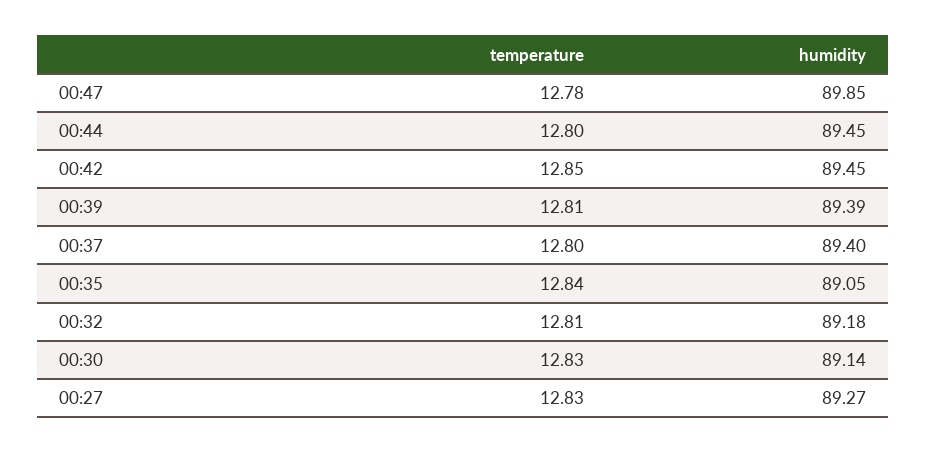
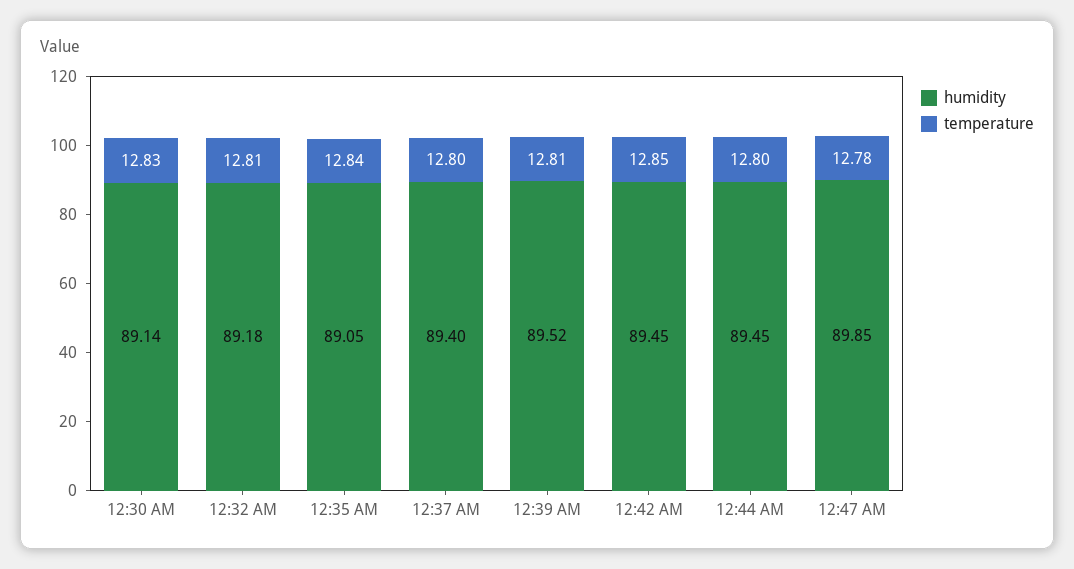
  {
    "temperature": {
      "00:47": 12.78,
      "00:44": 12.8,
      "00:42": 12.85,
      "00:39": 12.81,
      "00:37": 12.8,
      "00:35": 12.84,
      "00:32": 12.81,
-     "00:30": 12.83,
+     "00:30": 12.83
-     "00:27": 12.83
    },
    "humidity": {
      "00:47": 89.85,
      "00:44": 89.45,
      "00:42": 89.45,
-     "00:39": 89.39,
+     "00:39": 89.52,
      "00:37": 89.4,
      "00:35": 89.05,
      "00:32": 89.18,
-     "00:30": 89.14,
+     "00:30": 89.14
-     "00:27": 89.27
    }
  }

